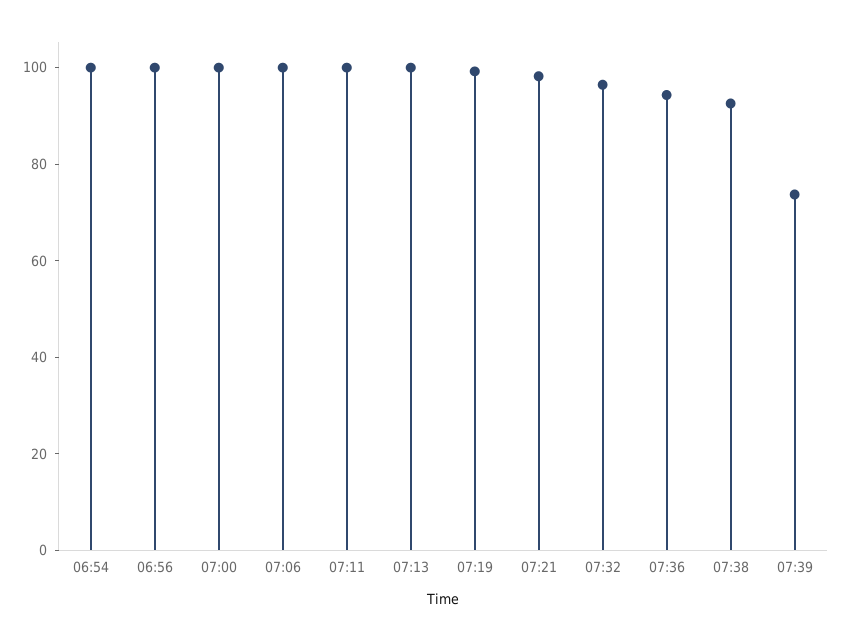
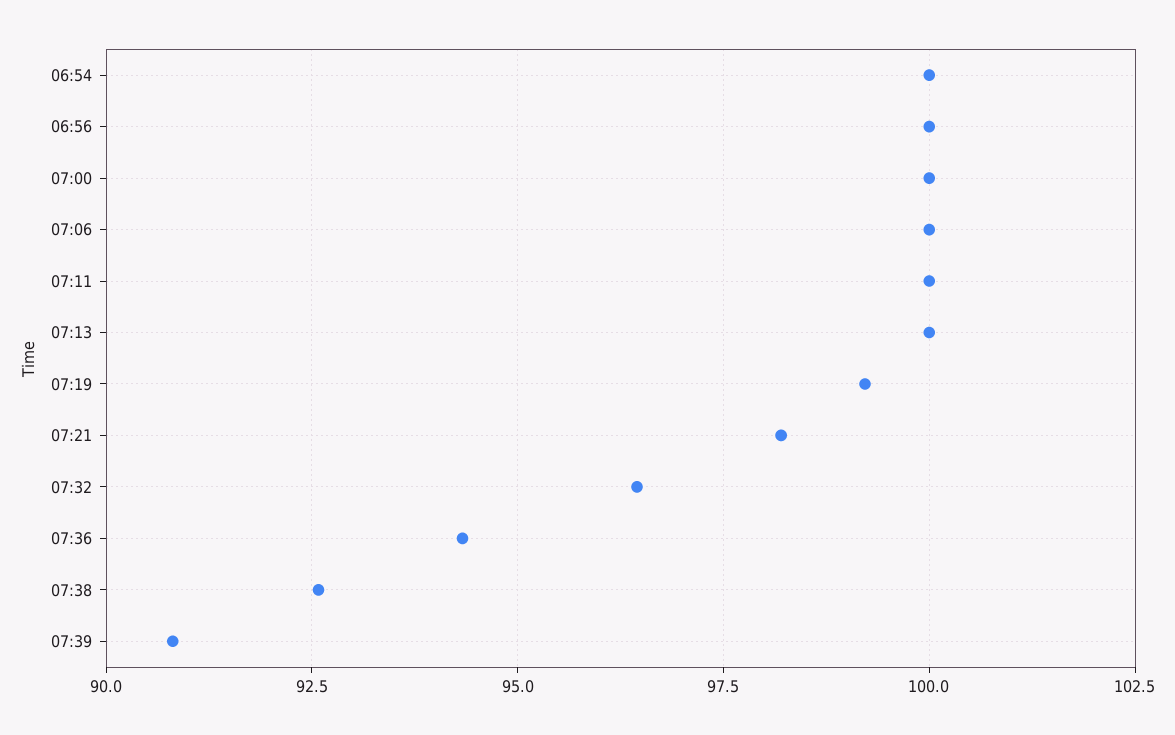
  {
    "06:54": 100,
    "06:56": 100,
    "07:00": 100,
    "07:06": 100,
    "07:11": 100,
    "07:13": 100,
    "07:19": 99.25,
    "07:21": 98.25,
    "07:32": 96.5,
    "07:36": 94.25,
    "07:38": 92.5,
-   "07:39": 75
+   "07:39": 90.75
  }

